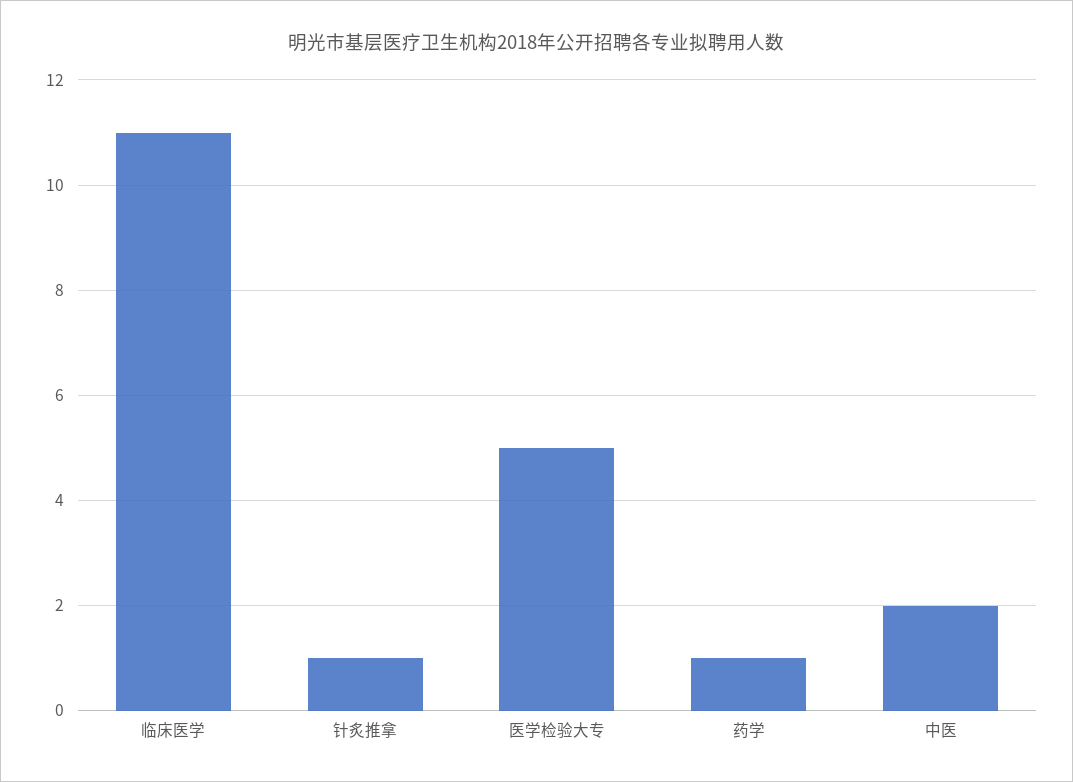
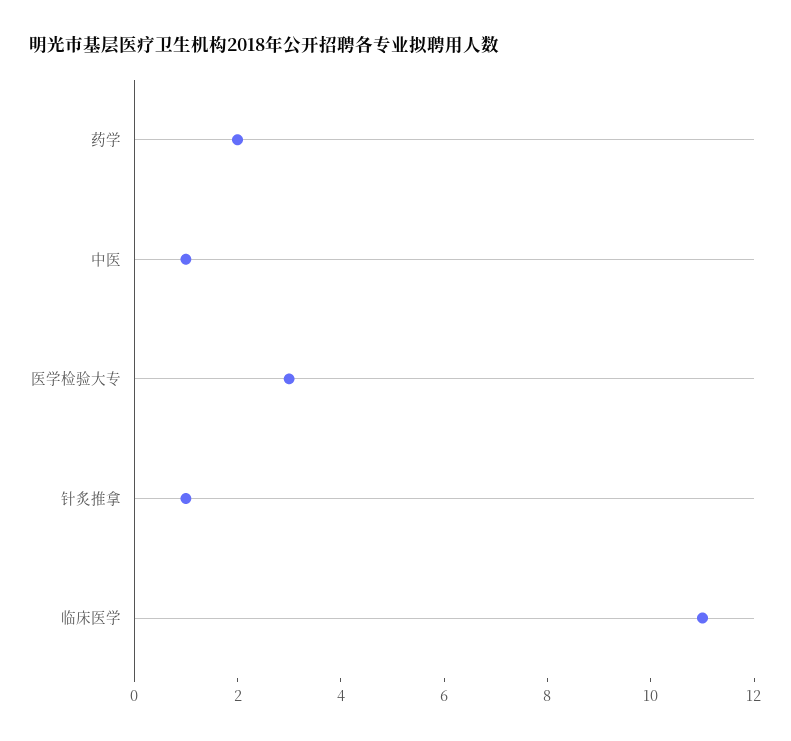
  {
    "临床医学": 11,
    "针炙推拿": 1,
-   "医学检验大专": 5,
+   "医学检验大专": 3,
-   "药学": 1,
+   "药学": 2,
-   "中医": 2
+   "中医": 1
  }

